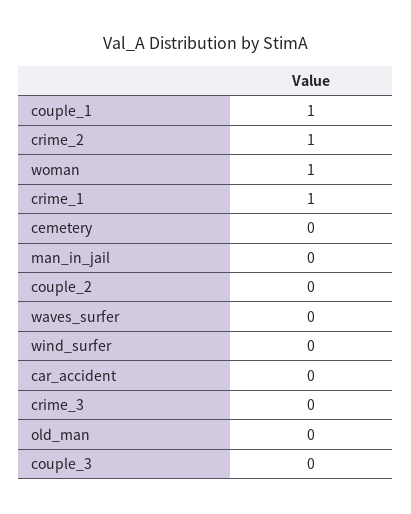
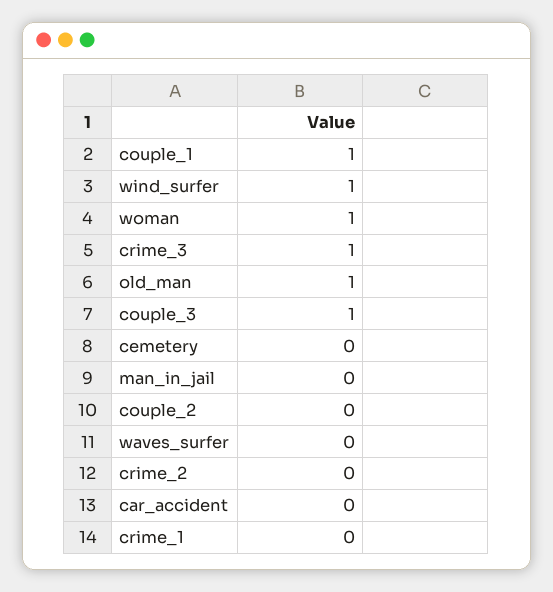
  {
    "couple_1": 1,
-   "crime_2": 1,
+   "crime_2": 0,
    "woman": 1,
-   "crime_1": 1,
+   "crime_1": 0,
    "cemetery": 0,
    "man_in_jail": 0,
    "couple_2": 0,
    "waves_surfer": 0,
-   "wind_surfer": 0,
+   "wind_surfer": 1,
    "car_accident": 0,
-   "crime_3": 0,
+   "crime_3": 1,
-   "old_man": 0,
+   "old_man": 1,
-   "couple_3": 0
+   "couple_3": 1
  }

